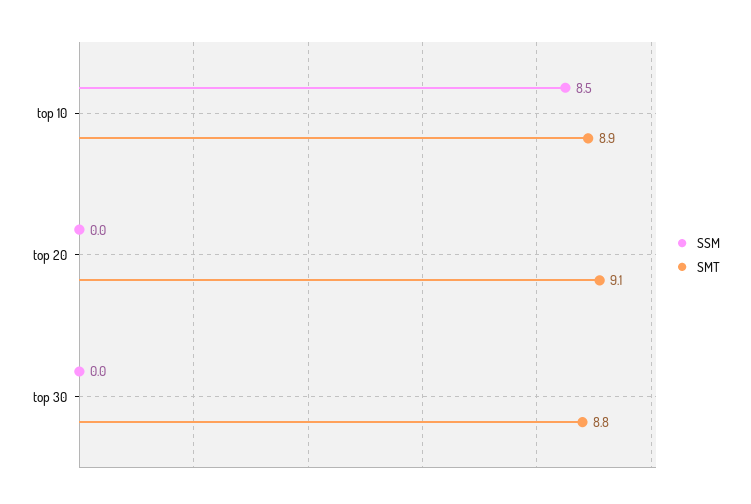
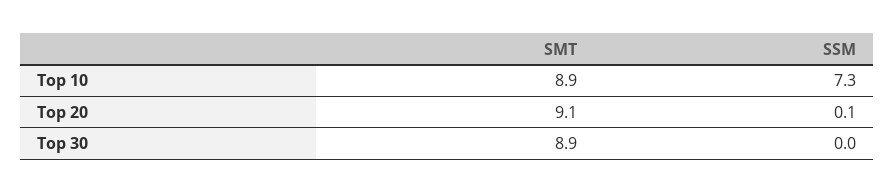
  {
    "SSM": {
-     "top 10": 8.5,
+     "top 10": 7.3,
-     "top 20": 0,
+     "top 20": 0.1,
      "top 30": 0
    },
    "SMT": {
      "top 10": 8.9,
      "top 20": 9.1,
-     "top 30": 8.8
+     "top 30": 8.9
    }
  }

